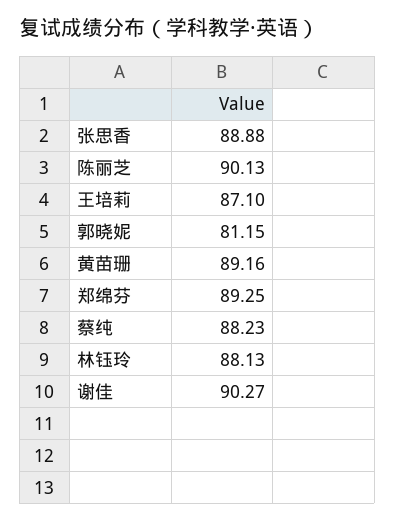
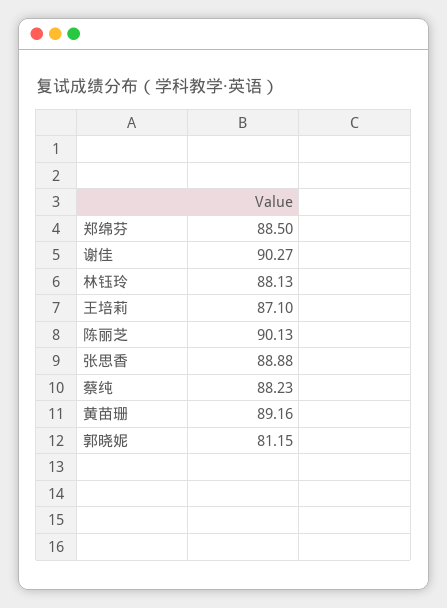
  {
    "张思香": 88.88,
    "陈丽芝": 90.13,
    "王培莉": 87.1,
    "郭晓妮": 81.15,
    "黄苗珊": 89.16,
-   "郑绵芬": 89.25,
+   "郑绵芬": 88.5,
    "蔡纯": 88.23,
    "林钰玲": 88.13,
    "谢佳": 90.27
  }

